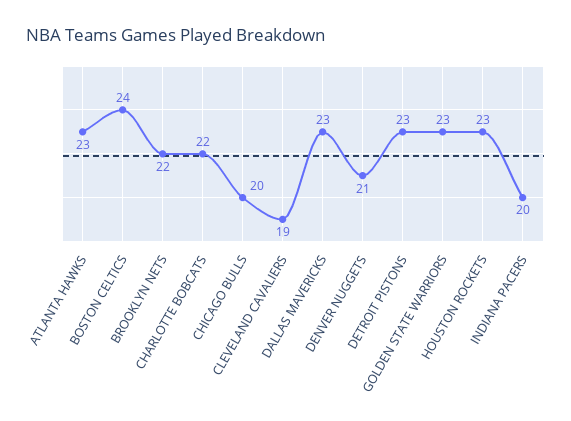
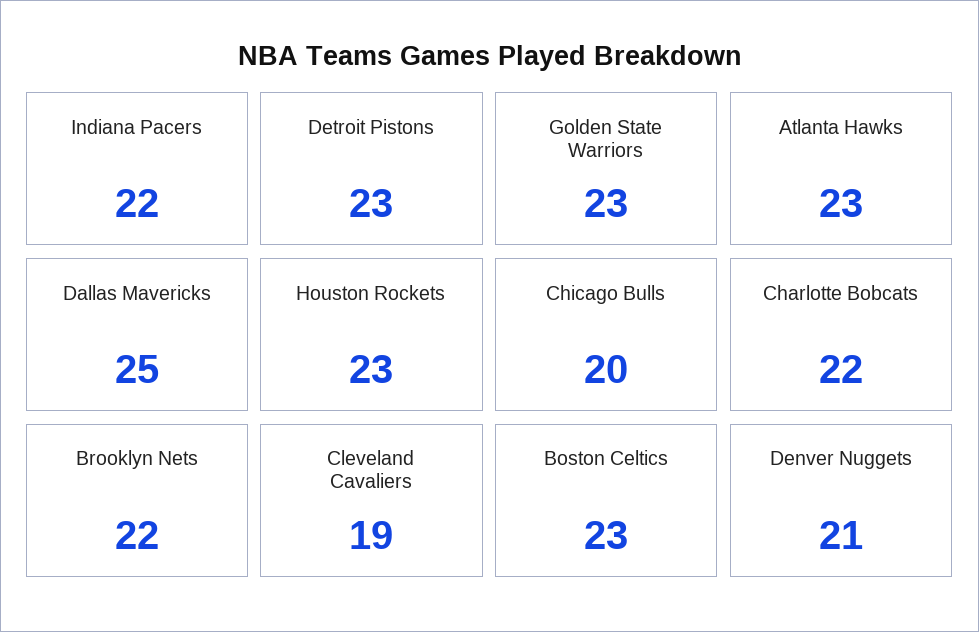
  {
    "ATLANTA HAWKS": 23,
-   "BOSTON CELTICS": 24,
+   "BOSTON CELTICS": 23,
    "BROOKLYN NETS": 22,
    "CHARLOTTE BOBCATS": 22,
    "CHICAGO BULLS": 20,
    "CLEVELAND CAVALIERS": 19,
-   "DALLAS MAVERICKS": 23,
+   "DALLAS MAVERICKS": 25,
    "DENVER NUGGETS": 21,
    "DETROIT PISTONS": 23,
    "GOLDEN STATE WARRIORS": 23,
    "HOUSTON ROCKETS": 23,
-   "INDIANA PACERS": 20
+   "INDIANA PACERS": 22
  }

